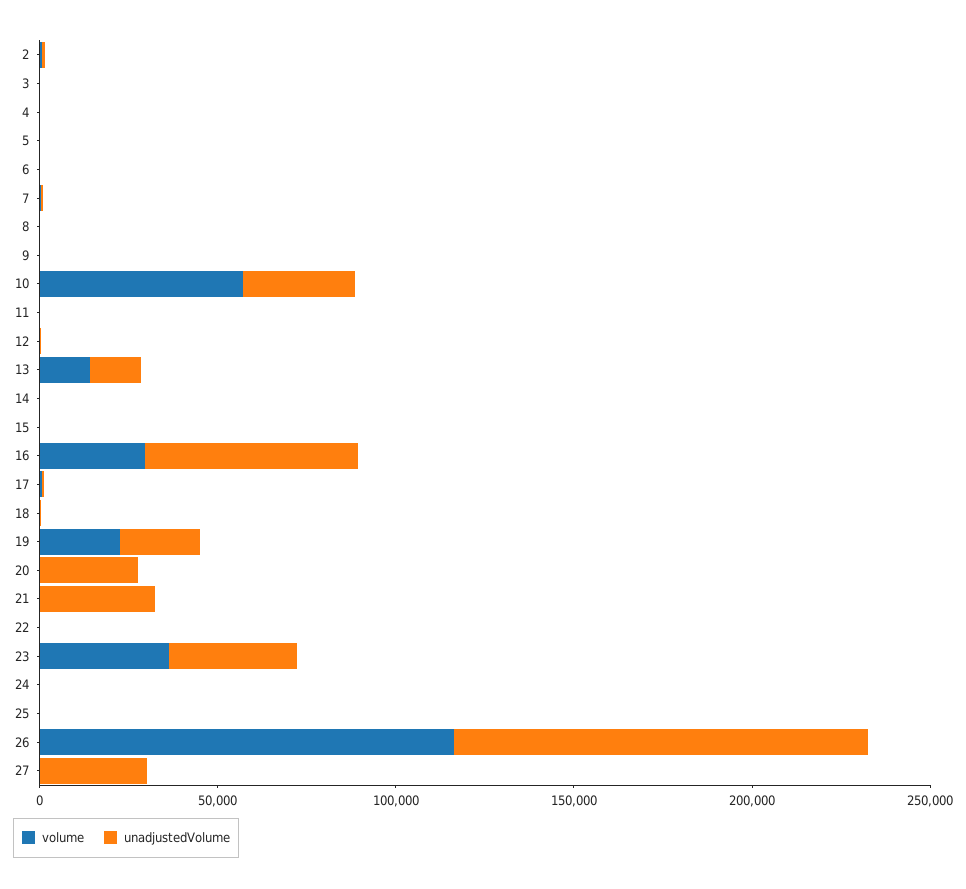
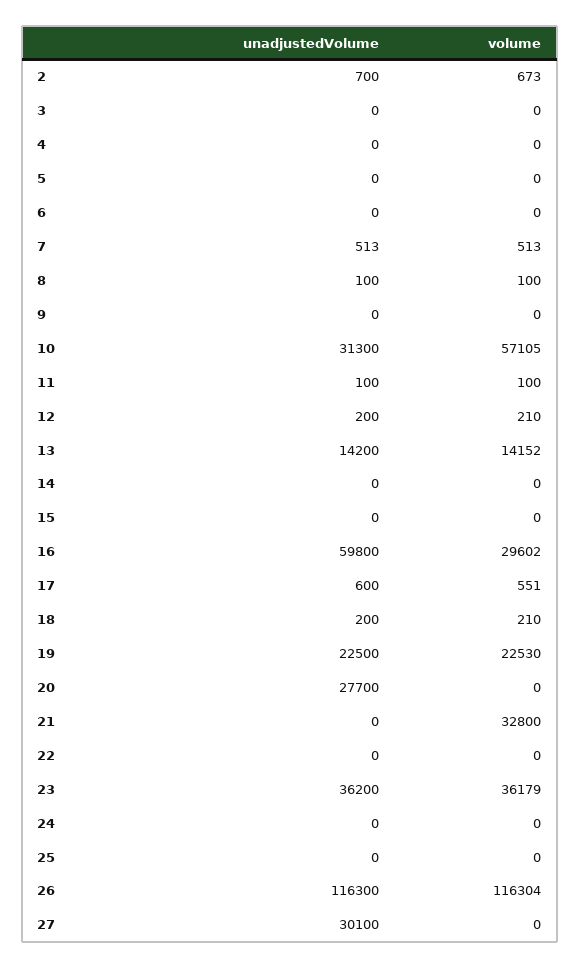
  {
    "volume": {
      "2": 673,
      "3": 0,
      "4": 0,
      "5": 0,
      "6": 0,
      "7": 513,
      "8": 100,
      "9": 0,
      "10": 57105,
      "11": 100,
      "12": 210,
      "13": 14152,
      "14": 0,
      "15": 0,
      "16": 29602,
      "17": 551,
      "18": 210,
      "19": 22530,
      "20": 0,
-     "21": 0,
+     "21": 32800,
      "22": 0,
      "23": 36179,
      "24": 0,
      "25": 0,
      "26": 116304,
      "27": 0
    },
    "unadjustedVolume": {
      "2": 700,
      "3": 0,
      "4": 0,
      "5": 0,
      "6": 0,
      "7": 513,
      "8": 100,
      "9": 0,
      "10": 31300,
      "11": 100,
      "12": 200,
      "13": 14200,
      "14": 0,
      "15": 0,
      "16": 59800,
      "17": 600,
      "18": 200,
      "19": 22500,
      "20": 27700,
-     "21": 30000,
+     "21": 0,
      "22": 0,
      "23": 36200,
      "24": 0,
      "25": 0,
      "26": 116300,
      "27": 30100
    }
  }

